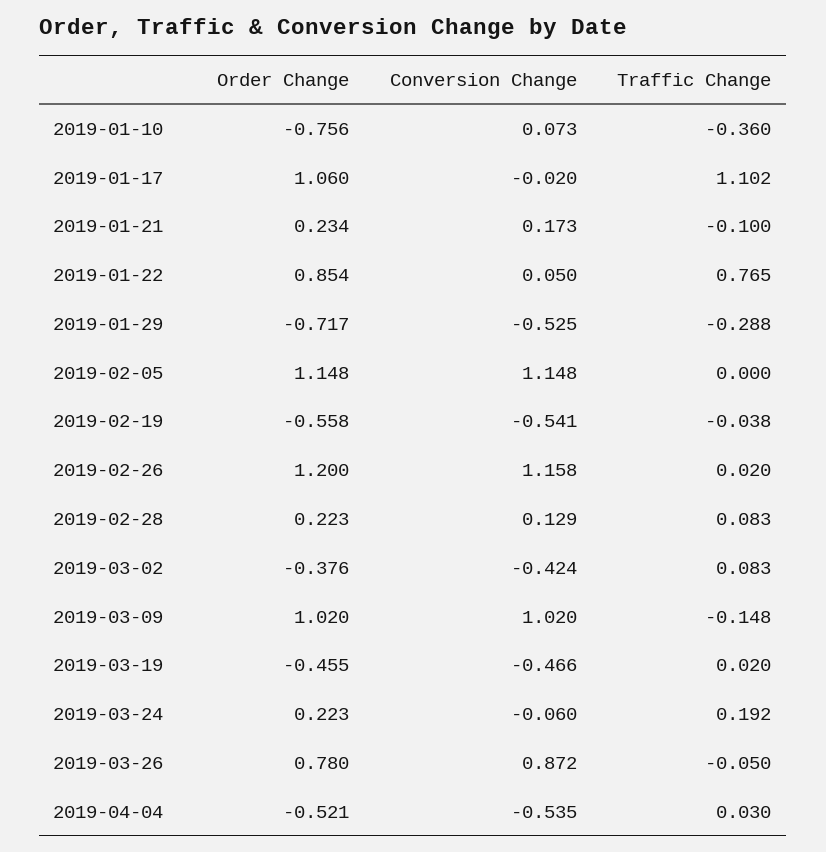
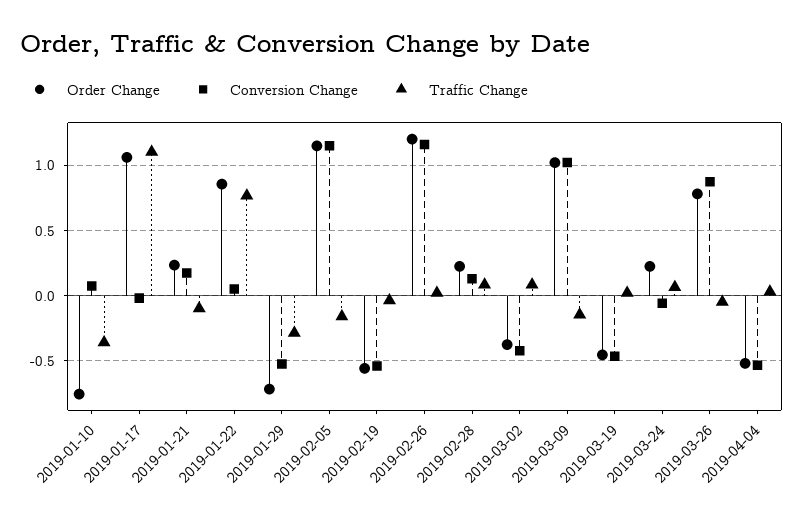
  {
    "Order Change": {
      "2019-01-10": -0.756,
      "2019-01-17": 1.06,
      "2019-01-21": 0.234,
      "2019-01-22": 0.854,
      "2019-01-29": -0.717,
      "2019-02-05": 1.148,
      "2019-02-19": -0.558,
      "2019-02-26": 1.2,
      "2019-02-28": 0.223,
      "2019-03-02": -0.376,
      "2019-03-09": 1.02,
      "2019-03-19": -0.455,
      "2019-03-24": 0.223,
      "2019-03-26": 0.78,
      "2019-04-04": -0.521
    },
    "Conversion Change": {
      "2019-01-10": 0.073,
      "2019-01-17": -0.02,
      "2019-01-21": 0.173,
      "2019-01-22": 0.05,
      "2019-01-29": -0.525,
      "2019-02-05": 1.148,
      "2019-02-19": -0.541,
      "2019-02-26": 1.158,
      "2019-02-28": 0.129,
      "2019-03-02": -0.424,
      "2019-03-09": 1.02,
      "2019-03-19": -0.466,
      "2019-03-24": -0.06,
      "2019-03-26": 0.872,
      "2019-04-04": -0.535
    },
    "Traffic Change": {
      "2019-01-10": -0.36,
      "2019-01-17": 1.102,
      "2019-01-21": -0.1,
      "2019-01-22": 0.765,
      "2019-01-29": -0.288,
-     "2019-02-05": 0,
+     "2019-02-05": -0.15,
      "2019-02-19": -0.038,
      "2019-02-26": 0.02,
      "2019-02-28": 0.083,
      "2019-03-02": 0.083,
      "2019-03-09": -0.148,
      "2019-03-19": 0.02,
-     "2019-03-24": 0.192,
+     "2019-03-24": 0.05,
      "2019-03-26": -0.05,
      "2019-04-04": 0.03
    }
  }

